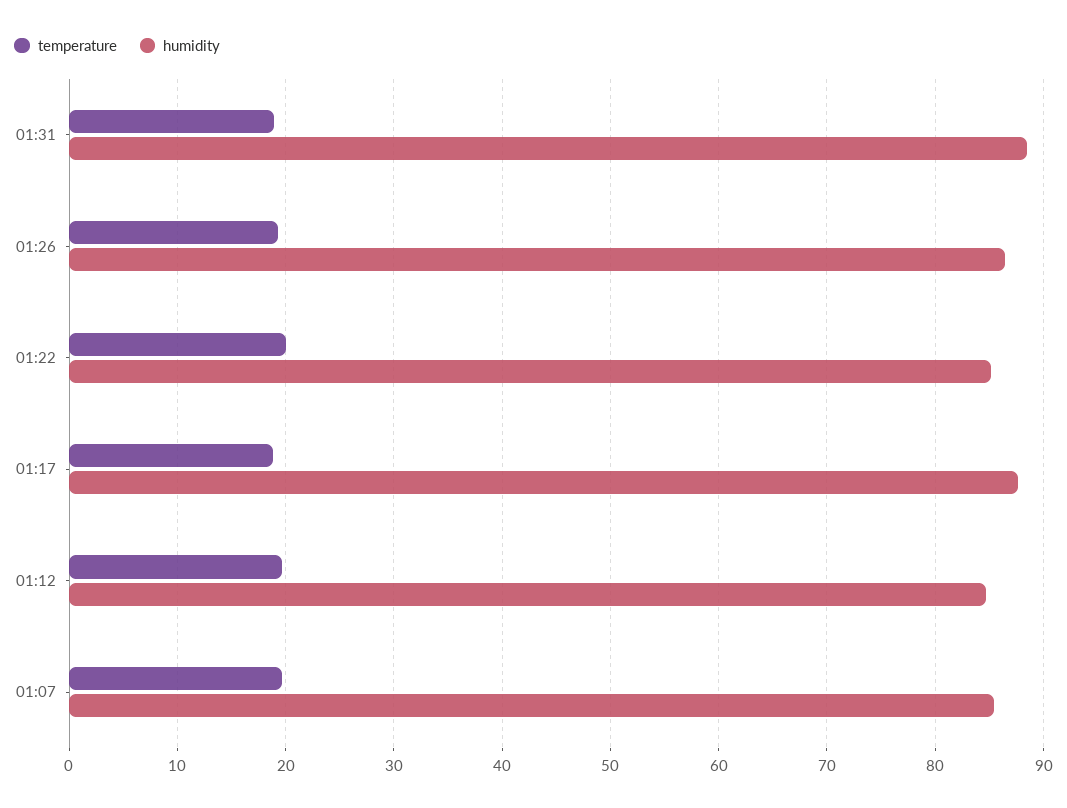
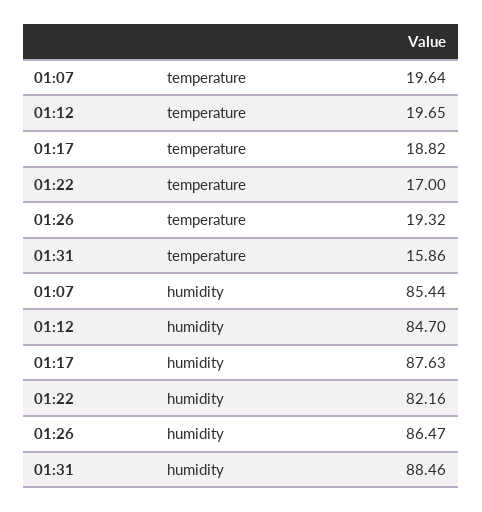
  {
    "temperature": {
-     "01:31": 19,
+     "01:31": 15.86,
      "01:26": 19.32,
-     "01:22": 20,
+     "01:22": 17,
      "01:17": 18.82,
      "01:12": 19.65,
      "01:07": 19.64
    },
    "humidity": {
      "01:31": 88.46,
      "01:26": 86.47,
-     "01:22": 85,
+     "01:22": 82.16,
      "01:17": 87.63,
      "01:12": 84.7,
      "01:07": 85.44
    }
  }

